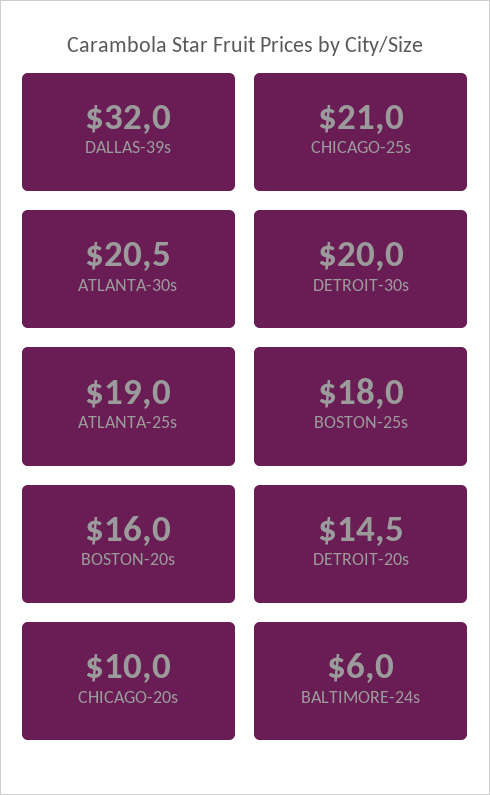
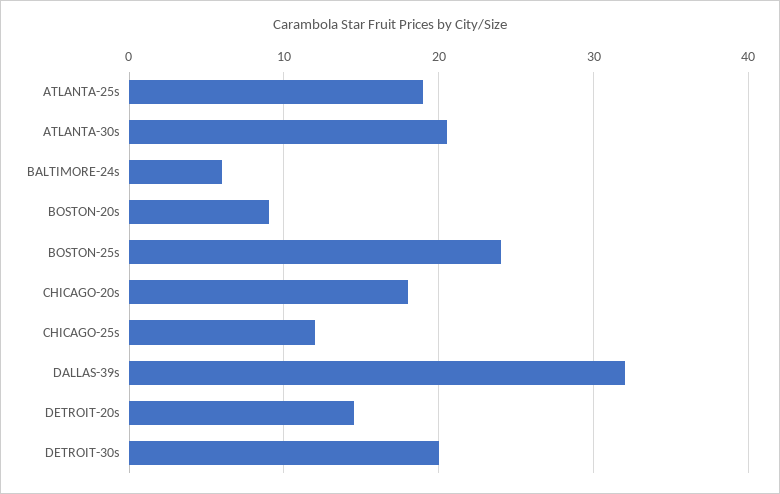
  {
    "DALLAS-39s": 32,
-   "CHICAGO-25s": 21,
+   "CHICAGO-25s": 12,
    "ATLANTA-30s": 20.5,
    "DETROIT-30s": 20,
    "ATLANTA-25s": 19,
-   "BOSTON-25s": 18,
+   "BOSTON-25s": 24,
-   "BOSTON-20s": 16,
+   "BOSTON-20s": 9,
    "DETROIT-20s": 14.5,
-   "CHICAGO-20s": 10,
+   "CHICAGO-20s": 18,
    "BALTIMORE-24s": 6
  }

